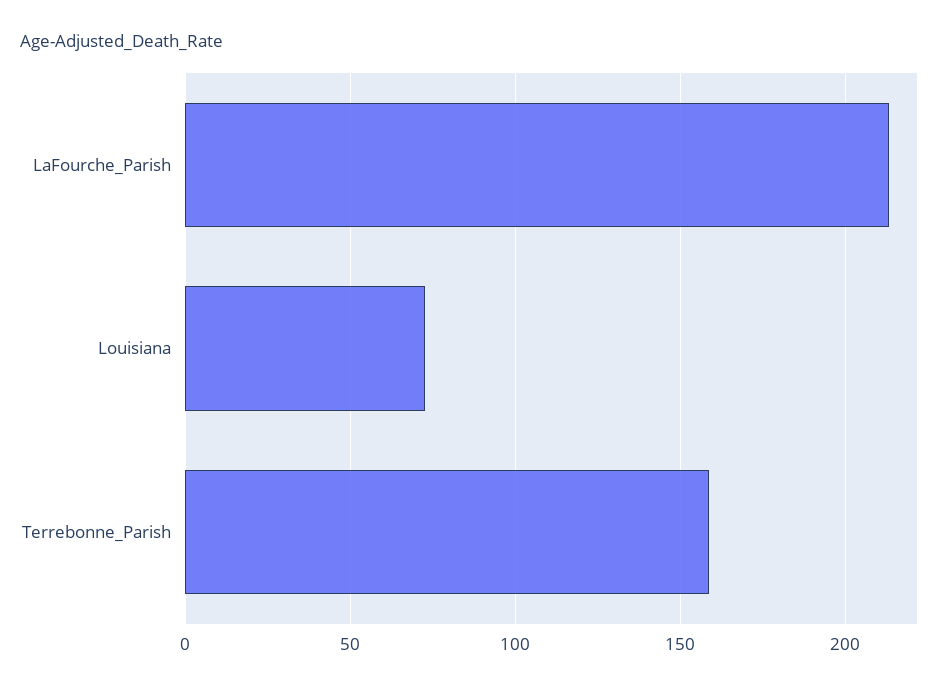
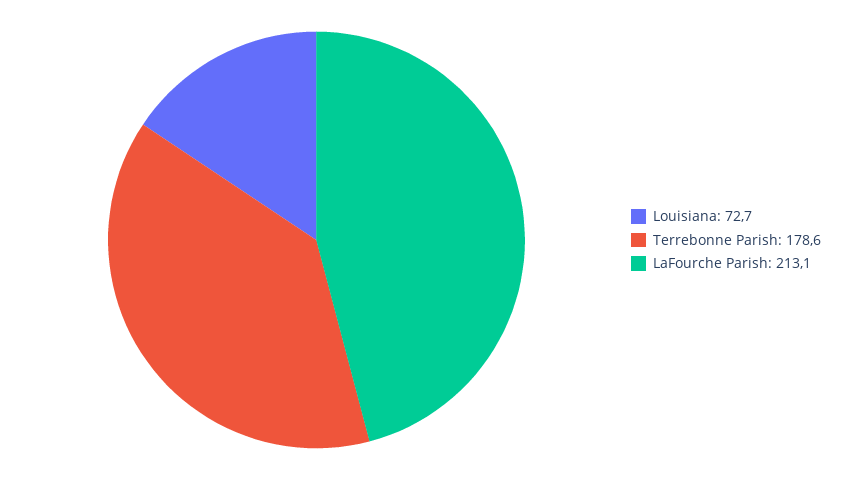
  {
    "LaFourche_Parish": 213.1,
    "Louisiana": 72.7,
-   "Terrebonne_Parish": 160
+   "Terrebonne_Parish": 178.6
  }

